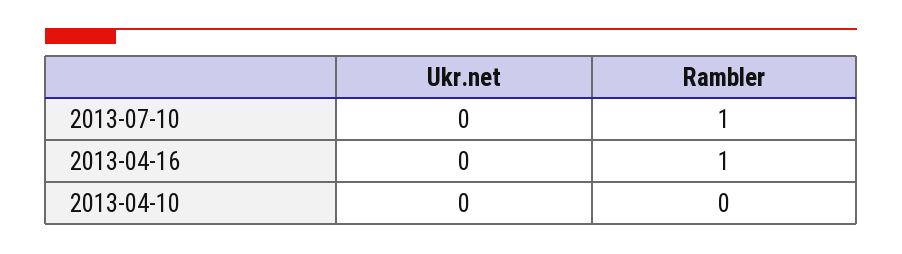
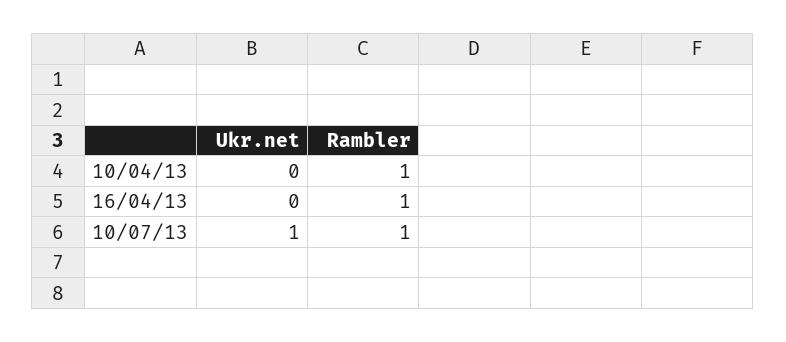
  {
    "Ukr.net": {
-     "2013-07-10": 0,
+     "2013-07-10": 1,
      "2013-04-16": 0,
      "2013-04-10": 0
    },
    "Rambler": {
      "2013-07-10": 1,
      "2013-04-16": 1,
-     "2013-04-10": 0
+     "2013-04-10": 1
    }
  }

